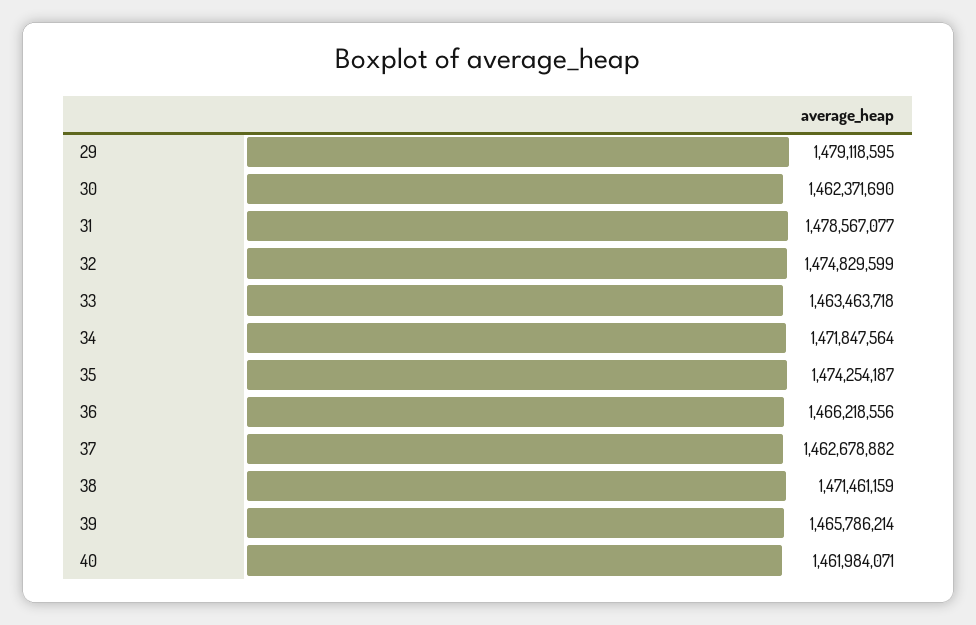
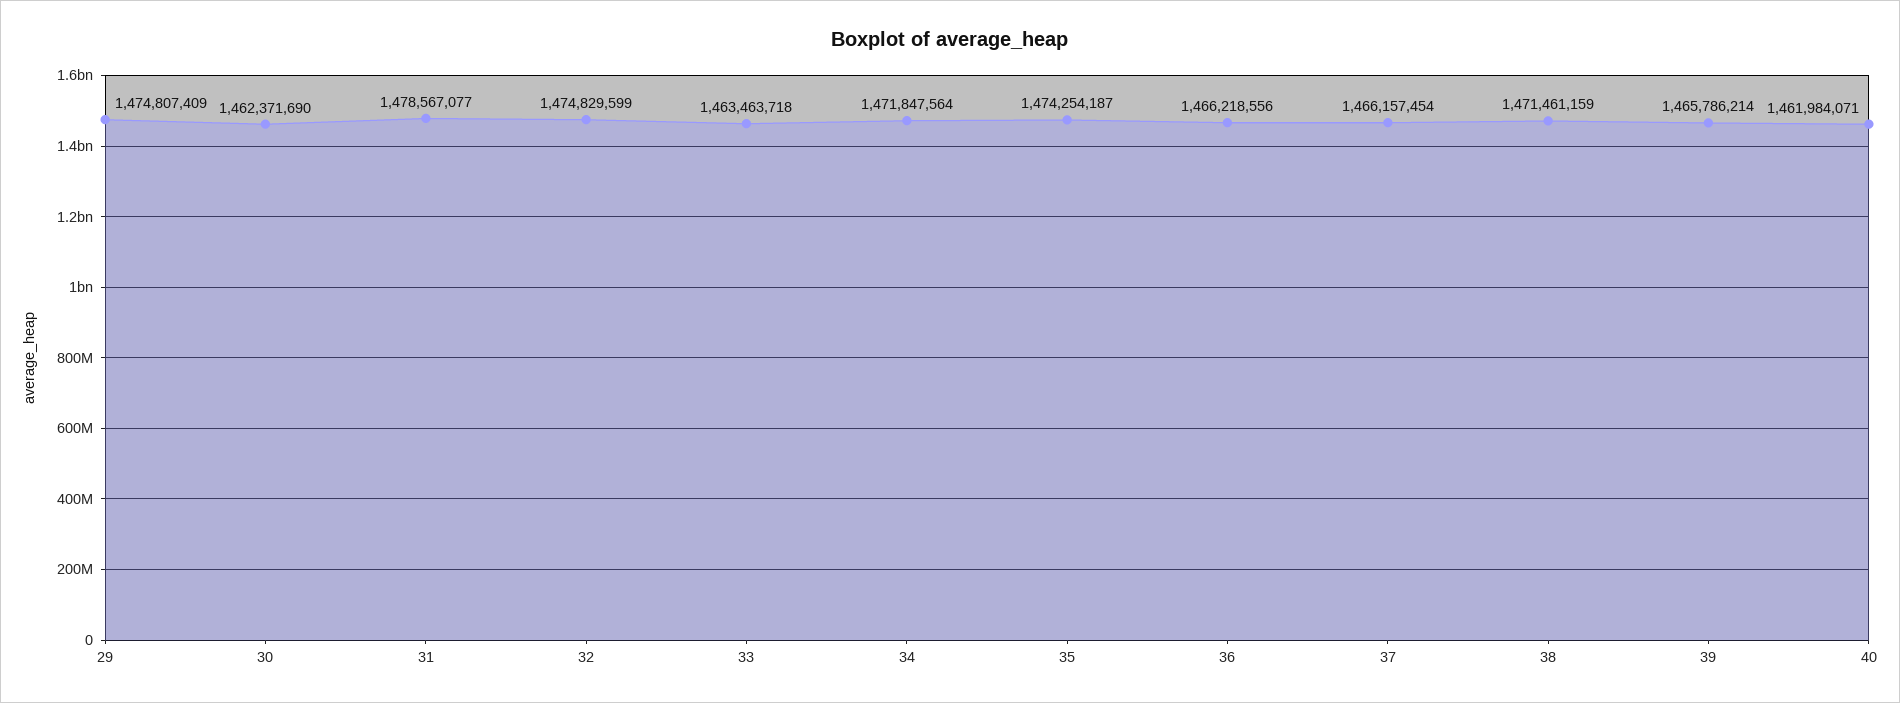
  {
-   "29": 1479118595,
+   "29": 1474807409,
    "30": 1462371690,
    "31": 1478567077,
    "32": 1474829599,
    "33": 1463463718,
    "34": 1471847564,
    "35": 1474254187,
    "36": 1466218556,
-   "37": 1462678882,
+   "37": 1466157454,
    "38": 1471461159,
    "39": 1465786214,
    "40": 1461984071
  }

